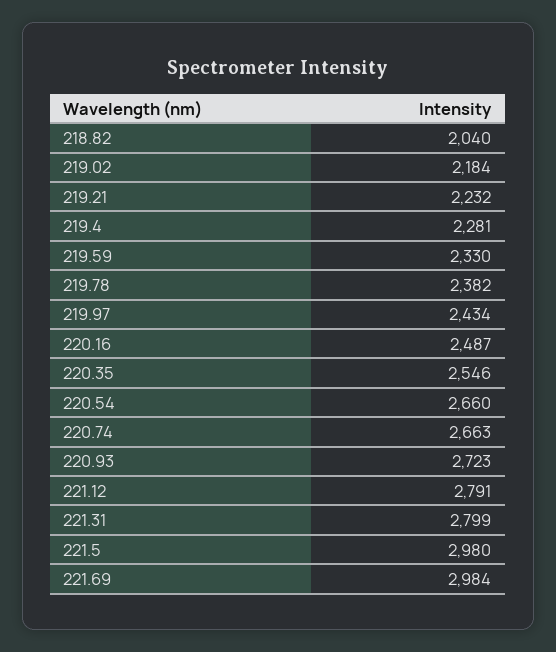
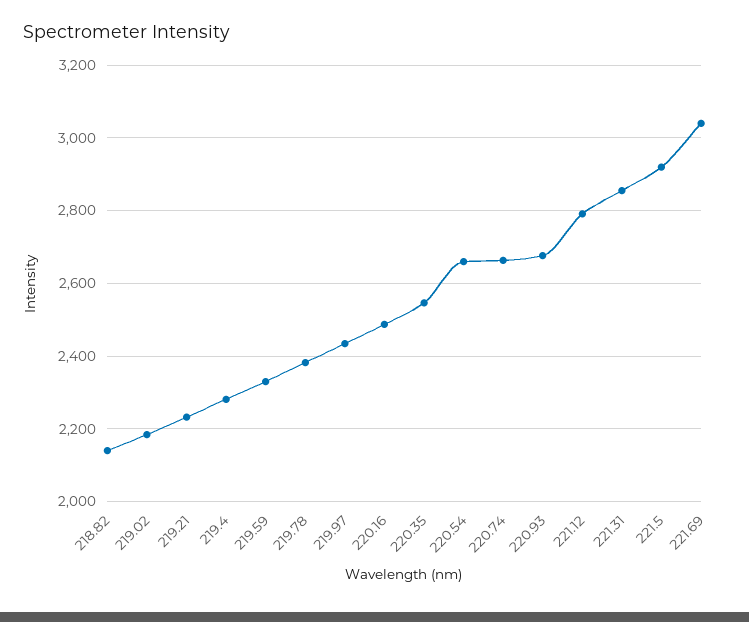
  {
-   "218.82": 2040,
+   "218.82": 2140,
    "219.02": 2184,
    "219.21": 2232,
    "219.4": 2281,
    "219.59": 2330,
    "219.78": 2382,
    "219.97": 2434,
    "220.16": 2487,
    "220.35": 2546,
    "220.54": 2660,
    "220.74": 2663,
-   "220.93": 2723,
+   "220.93": 2680,
    "221.12": 2791,
-   "221.31": 2799,
+   "221.31": 2860,
-   "221.5": 2980,
+   "221.5": 2920,
-   "221.69": 2984
+   "221.69": 3040
  }

